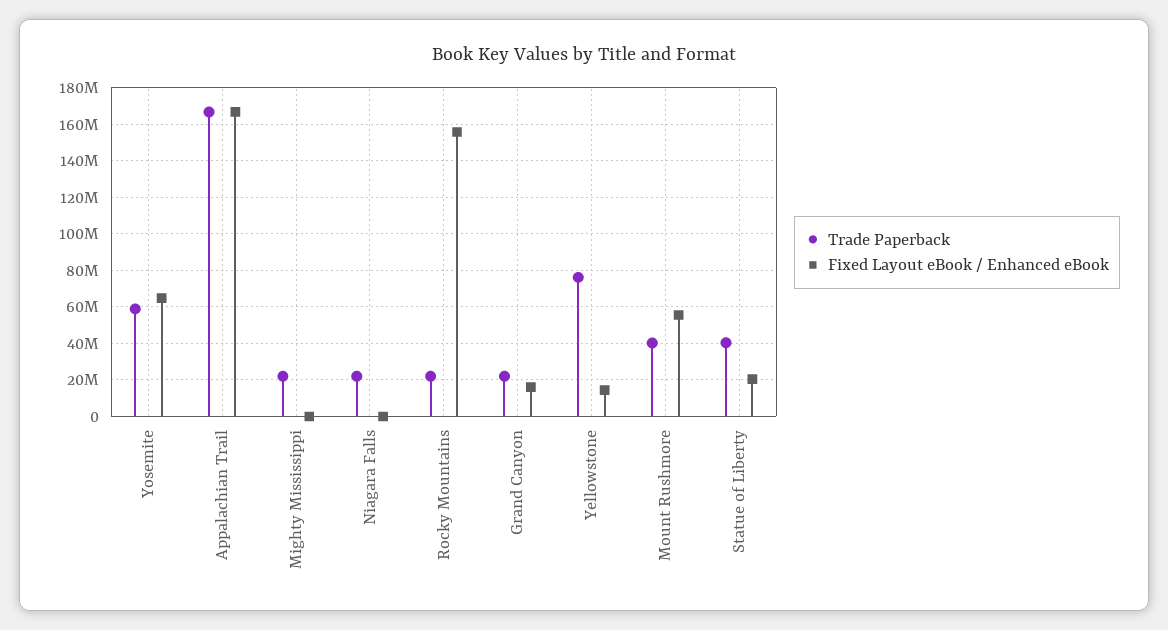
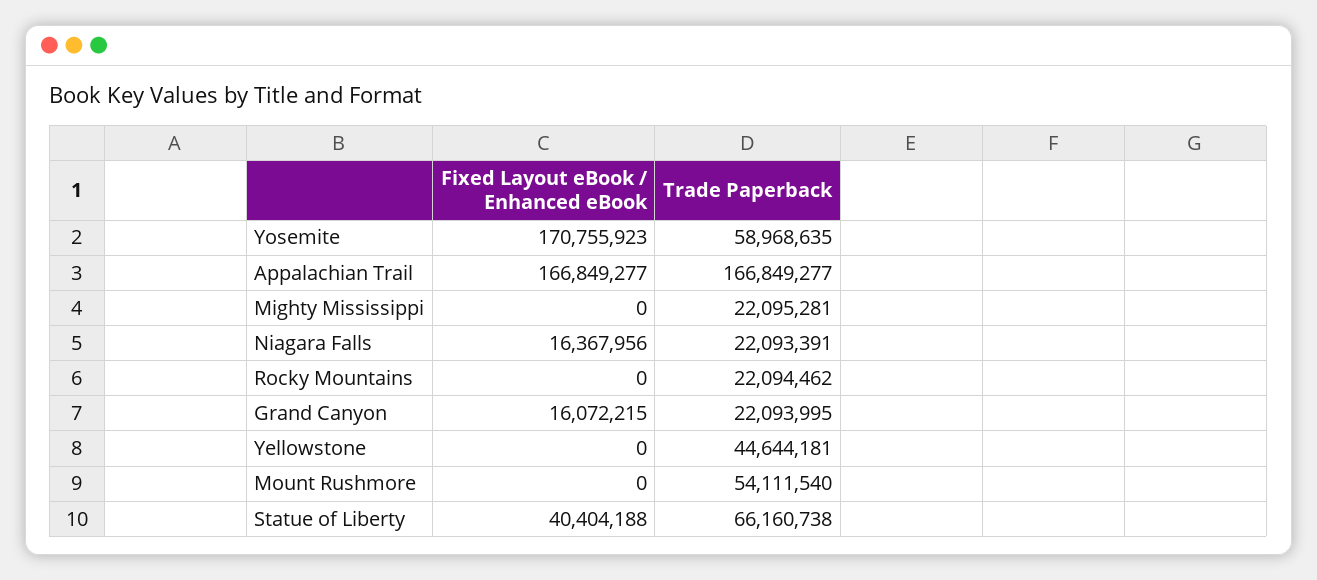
  {
    "Trade Paperback": {
      "Yosemite": 58968635,
      "Appalachian Trail": 166849277,
      "Mighty Mississippi": 22095281,
      "Niagara Falls": 22093391,
      "Rocky Mountains": 22094462,
      "Grand Canyon": 22093995,
-     "Yellowstone": 75000000,
+     "Yellowstone": 44644181,
-     "Mount Rushmore": 40000000,
+     "Mount Rushmore": 54111540,
-     "Statue of Liberty": 40000000
+     "Statue of Liberty": 66160738
    },
    "Fixed Layout eBook / Enhanced eBook": {
-     "Yosemite": 65000000,
+     "Yosemite": 170755923,
      "Appalachian Trail": 166849277,
      "Mighty Mississippi": 0,
-     "Niagara Falls": 0,
+     "Niagara Falls": 16367956,
-     "Rocky Mountains": 155000000,
+     "Rocky Mountains": 0,
      "Grand Canyon": 16072215,
-     "Yellowstone": 15000000,
+     "Yellowstone": 0,
-     "Mount Rushmore": 55000000,
+     "Mount Rushmore": 0,
-     "Statue of Liberty": 20000000
+     "Statue of Liberty": 40404188
    }
  }

